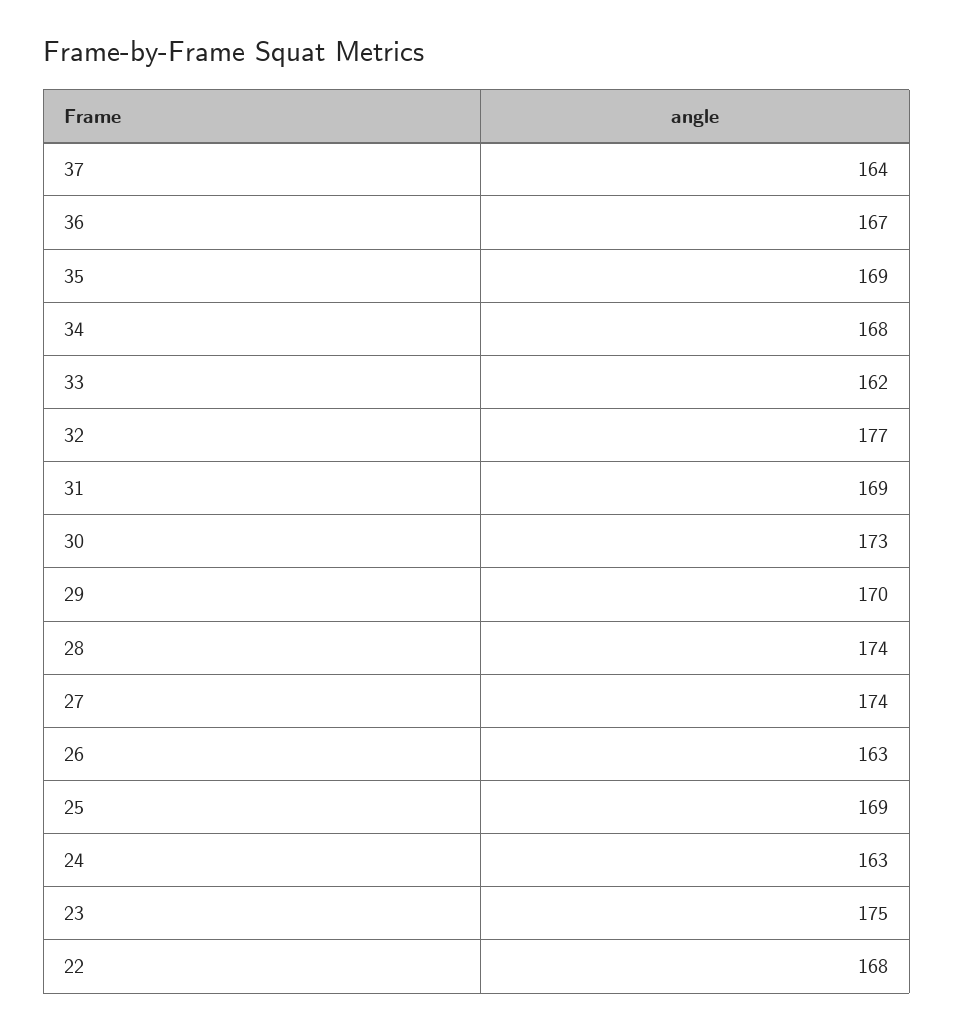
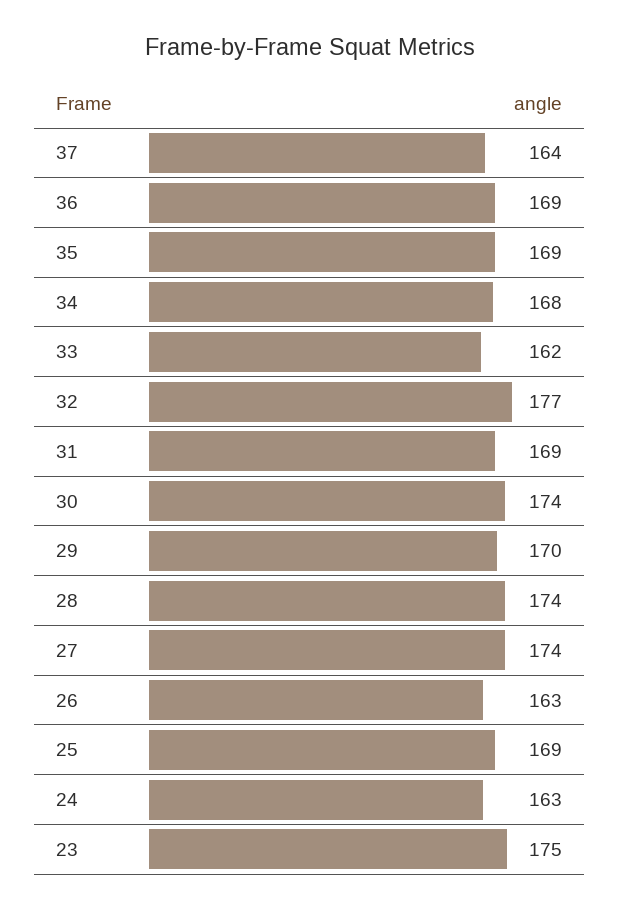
  {
    "37": 164,
-   "36": 167,
+   "36": 169,
    "35": 169,
    "34": 168,
    "33": 162,
    "32": 177,
    "31": 169,
-   "30": 173,
+   "30": 174,
    "29": 170,
    "28": 174,
    "27": 174,
    "26": 163,
    "25": 169,
    "24": 163,
-   "23": 175,
+   "23": 175
-   "22": 168
  }

